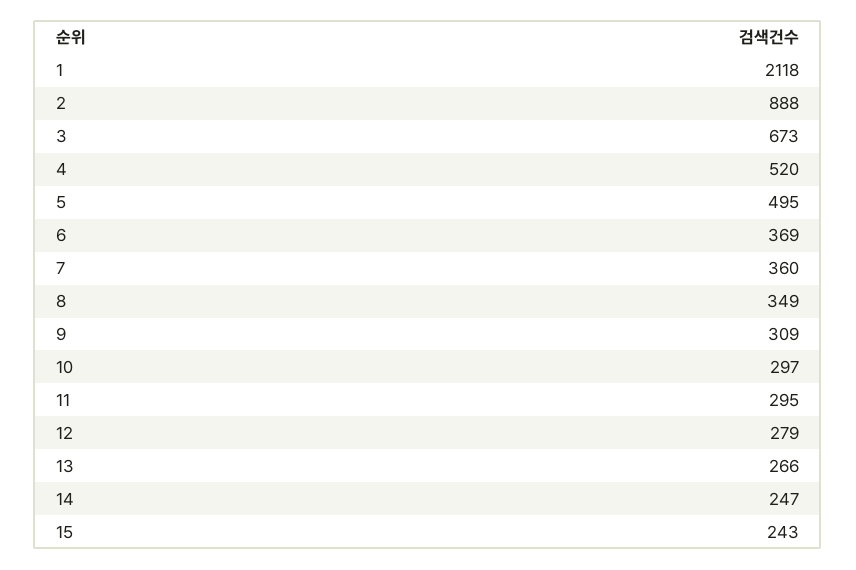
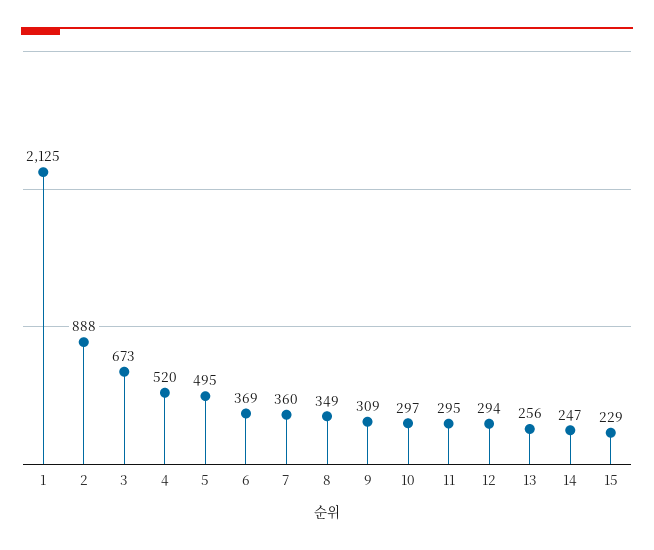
  {
-   "1": 2118,
+   "1": 2125,
    "2": 888,
    "3": 673,
    "4": 520,
    "5": 495,
    "6": 369,
    "7": 360,
    "8": 349,
    "9": 309,
    "10": 297,
    "11": 295,
-   "12": 279,
+   "12": 294,
-   "13": 266,
+   "13": 256,
    "14": 247,
-   "15": 243
+   "15": 229
  }

